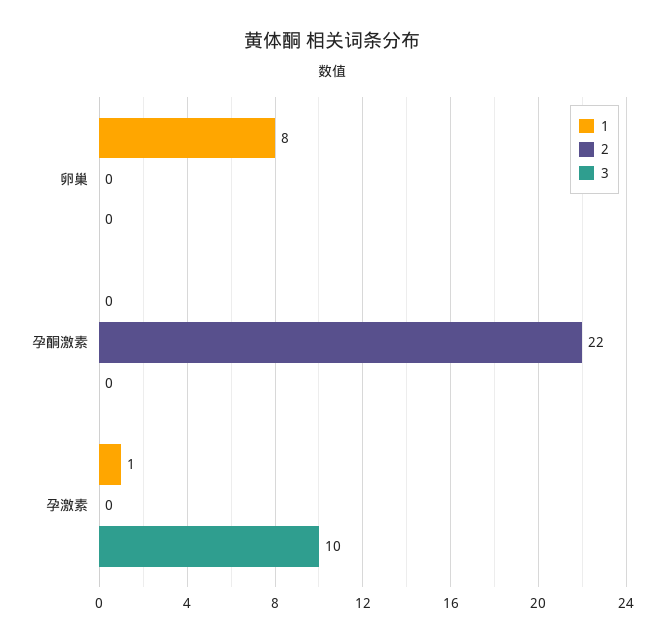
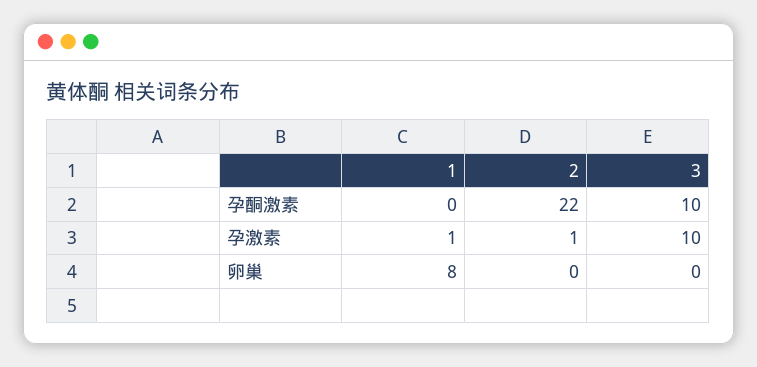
  {
    "1": {
      "卵巢": 8,
      "孕酮激素": 0,
      "孕激素": 1
    },
    "2": {
      "卵巢": 0,
      "孕酮激素": 22,
-     "孕激素": 0
+     "孕激素": 1
    },
    "3": {
      "卵巢": 0,
-     "孕酮激素": 0,
+     "孕酮激素": 10,
      "孕激素": 10
    }
  }

